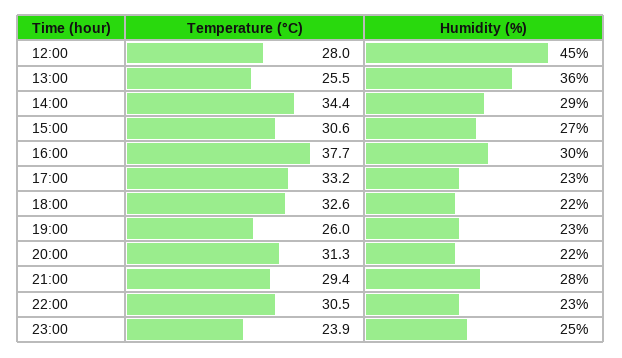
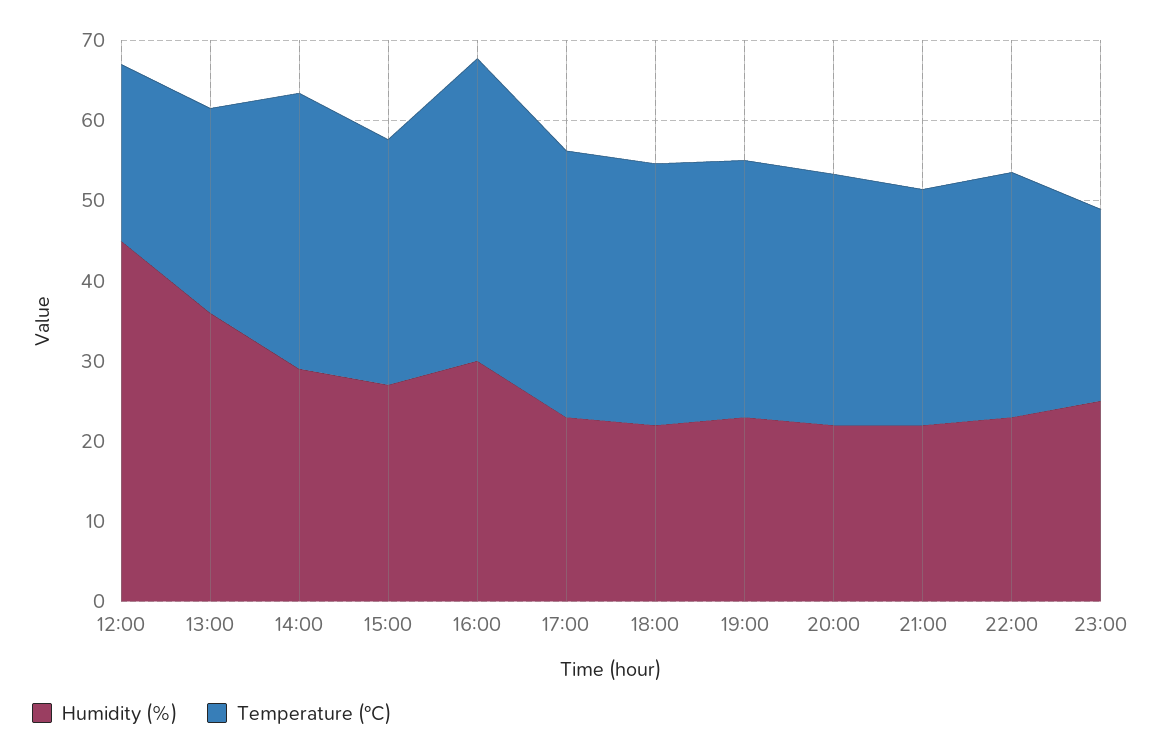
  {
    "Temperature (°C)": {
-     "12:00": 28,
+     "12:00": 22,
      "13:00": 25.5,
      "14:00": 34.4,
      "15:00": 30.6,
      "16:00": 37.7,
      "17:00": 33.2,
      "18:00": 32.6,
-     "19:00": 26,
+     "19:00": 32,
      "20:00": 31.3,
      "21:00": 29.4,
      "22:00": 30.5,
      "23:00": 23.9
    },
    "Humidity (%)": {
      "12:00": 45,
      "13:00": 36,
      "14:00": 29,
      "15:00": 27,
      "16:00": 30,
      "17:00": 23,
      "18:00": 22,
      "19:00": 23,
      "20:00": 22,
-     "21:00": 28,
+     "21:00": 22,
      "22:00": 23,
      "23:00": 25
    }
  }

